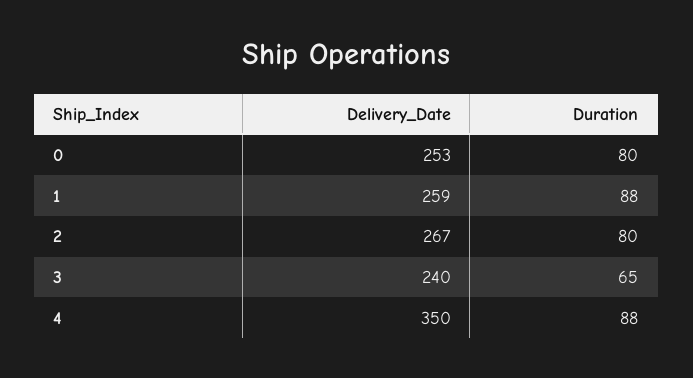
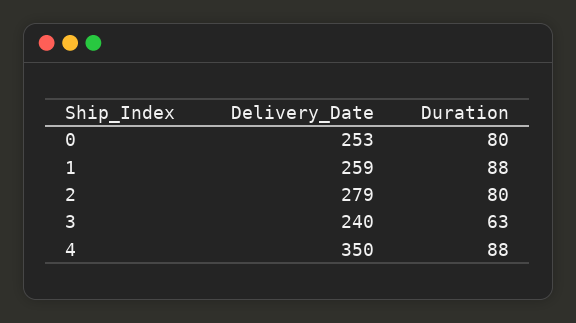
  {
    "Delivery_Date": {
      "0": 253,
      "1": 259,
-     "2": 267,
+     "2": 279,
      "3": 240,
      "4": 350
    },
    "Duration": {
      "0": 80,
      "1": 88,
      "2": 80,
-     "3": 65,
+     "3": 63,
      "4": 88
    }
  }

